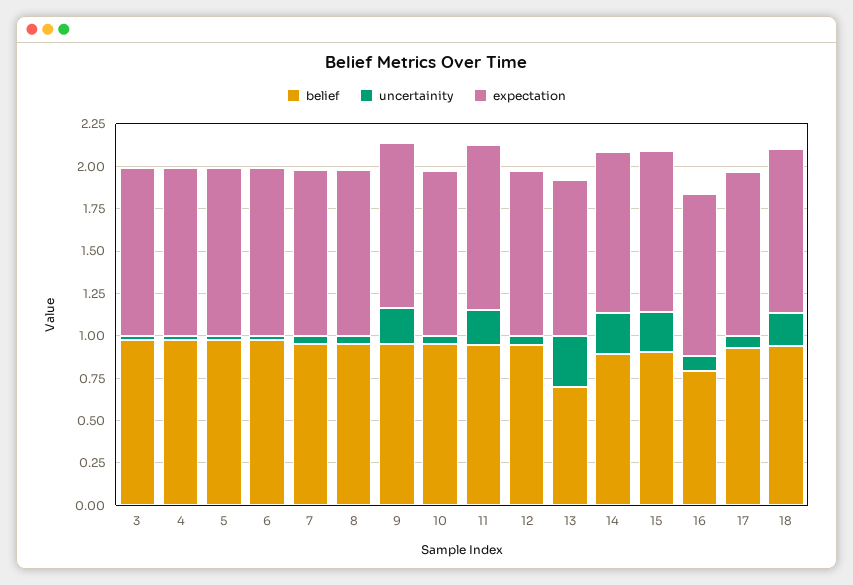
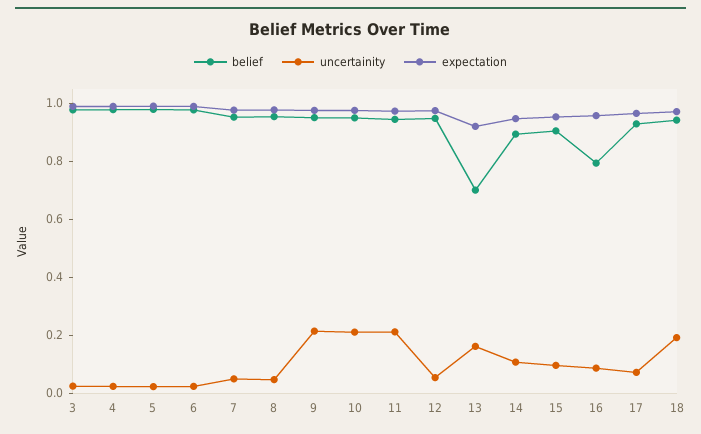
  {
    "belief": {
      "3": 1,
      "4": 1,
      "5": 1,
      "6": 1,
      "7": 0.95,
      "8": 0.95,
      "9": 0.95,
      "10": 0.95,
      "11": 0.95,
      "12": 0.95,
      "13": 0.7,
      "14": 0.9,
      "15": 0.9,
      "16": 0.8,
      "17": 0.95,
      "18": 0.95
    },
    "uncertainity": {
      "3": 0,
      "4": 0,
      "5": 0,
      "6": 0,
      "7": 0.05,
      "8": 0.05,
      "9": 0.2,
-     "10": 0.05,
+     "10": 0.2,
      "11": 0.2,
      "12": 0.05,
-     "13": 0.3,
+     "13": 0.15,
-     "14": 0.25,
+     "14": 0.1,
-     "15": 0.25,
+     "15": 0.1,
      "16": 0.1,
      "17": 0.05,
      "18": 0.2
    },
    "expectation": {
      "3": 1,
      "4": 1,
      "5": 1,
      "6": 1,
      "7": 1,
      "8": 1,
      "9": 1,
      "10": 0.95,
      "11": 0.95,
      "12": 0.95,
      "13": 0.9,
      "14": 0.95,
      "15": 0.95,
      "16": 0.95,
      "17": 0.95,
      "18": 0.95
    }
  }

